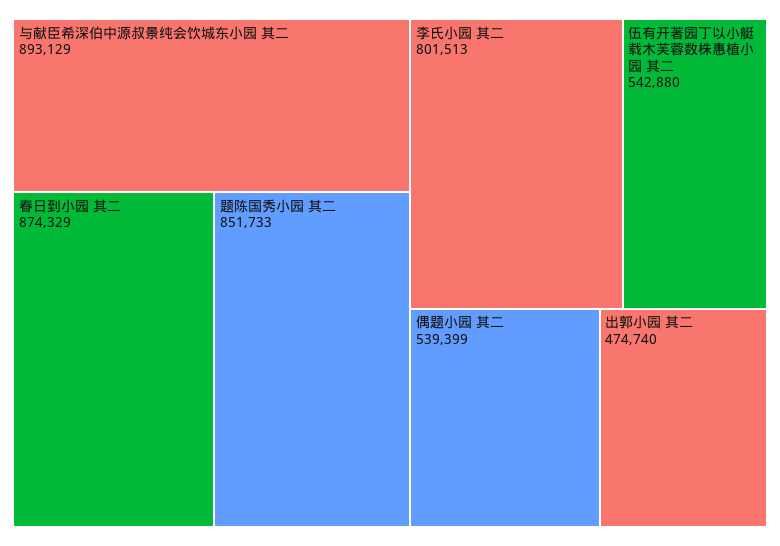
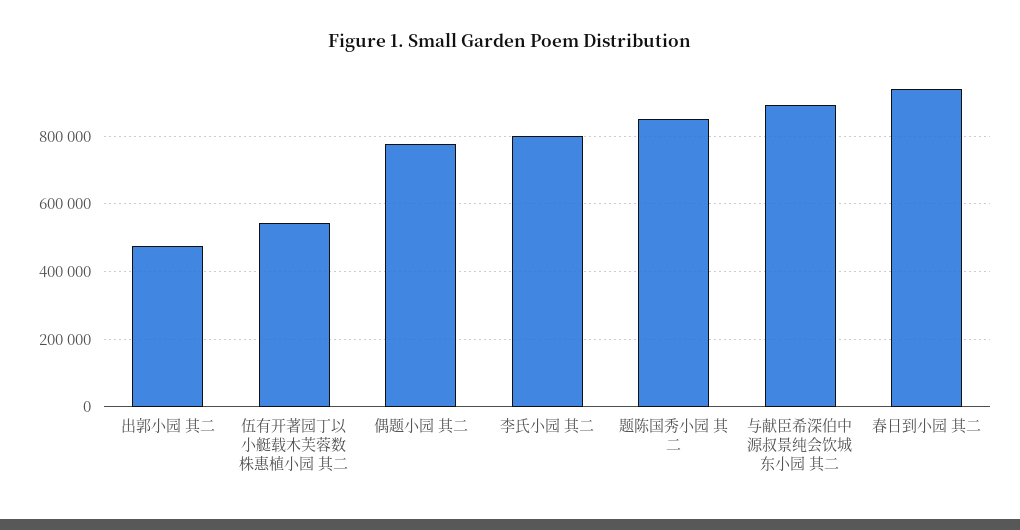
  {
    "与献臣希深伯中源叔景纯会饮城东小园 其二": 893129,
-   "春日到小园 其二": 874329,
+   "春日到小园 其二": 940000,
    "题陈国秀小园 其二": 851733,
    "李氏小园 其二": 801513,
    "伍有开著园丁以小艇载木芙蓉数株惠植小园 其二": 542880,
-   "偶题小园 其二": 539399,
+   "偶题小园 其二": 780000,
    "出郭小园 其二": 474740
  }

